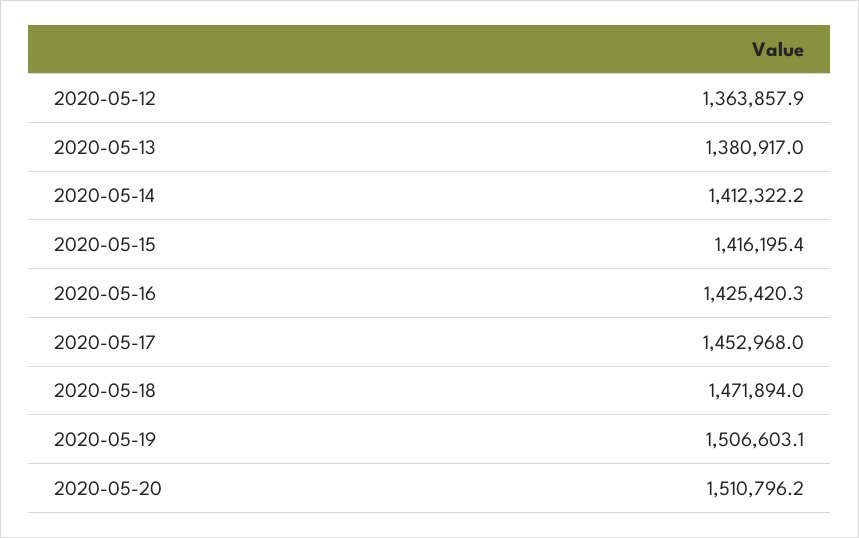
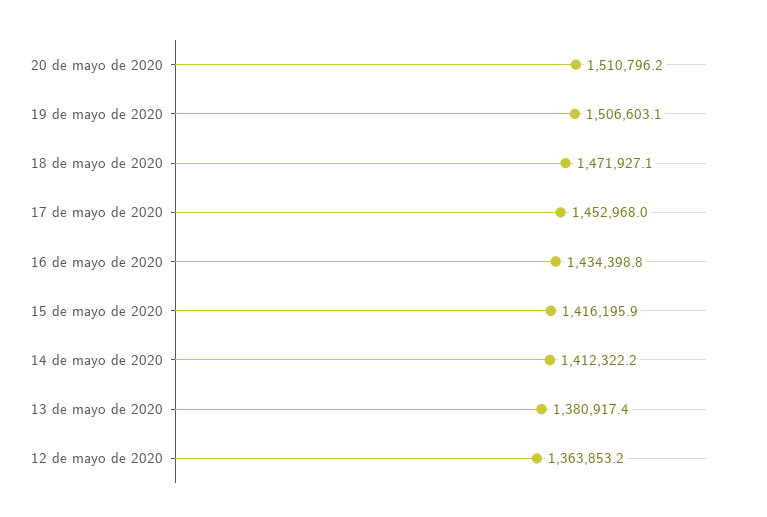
  {
-   "2020-05-12": 1363857.9,
+   "2020-05-12": 1363853.2,
-   "2020-05-13": 1380917,
+   "2020-05-13": 1380917.4,
    "2020-05-14": 1412322.2,
-   "2020-05-15": 1416195.4,
+   "2020-05-15": 1416195.9,
-   "2020-05-16": 1425420.3,
+   "2020-05-16": 1434398.8,
    "2020-05-17": 1452968,
-   "2020-05-18": 1471894,
+   "2020-05-18": 1471927.1,
    "2020-05-19": 1506603.1,
    "2020-05-20": 1510796.2
  }

